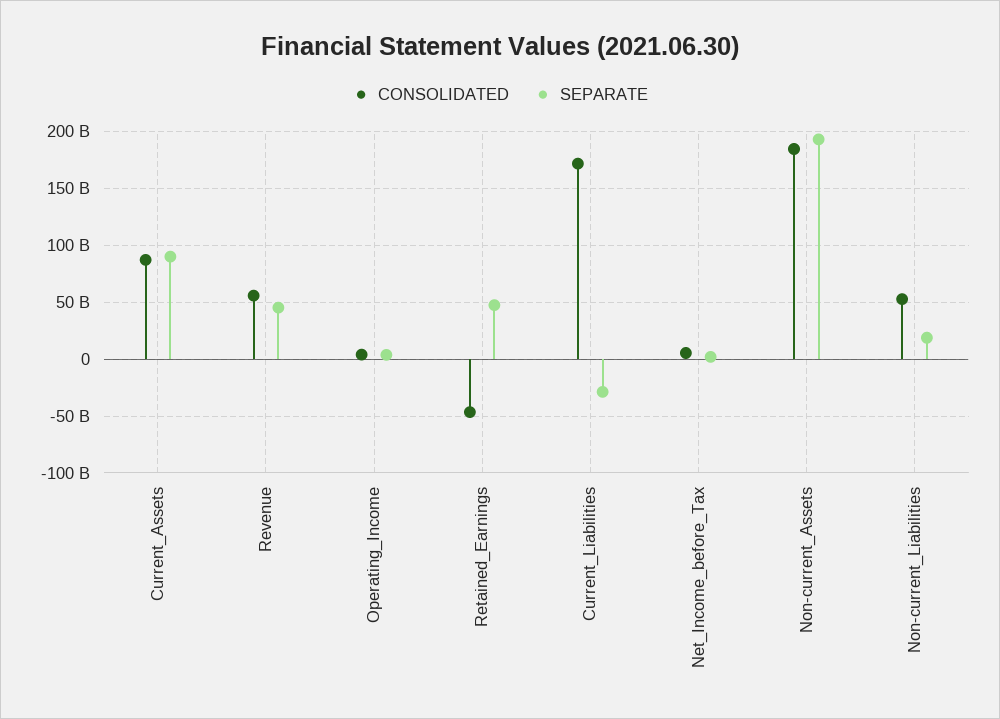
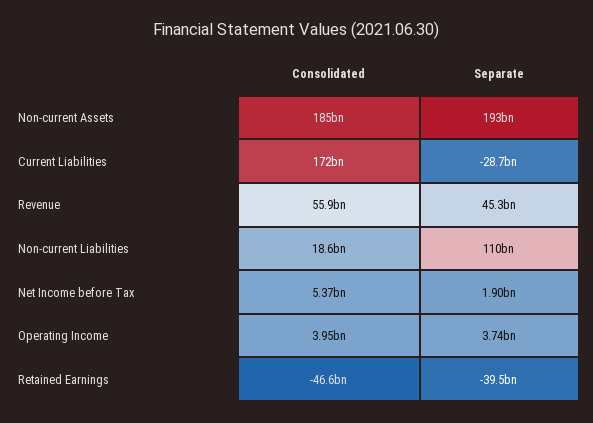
  {
    "CONSOLIDATED": {
-     "Current_Assets": 90000000000,
      "Revenue": 55900000000,
      "Operating_Income": 3950000000,
      "Retained_Earnings": -46600000000,
      "Current_Liabilities": 172000000000,
      "Net_Income_before_Tax": 5370000000,
      "Non-current_Assets": 185000000000,
-     "Non-current_Liabilities": 50000000000
+     "Non-current_Liabilities": 18600000000
    },
    "SEPARATE": {
-     "Current_Assets": 90000000000,
      "Revenue": 45300000000,
      "Operating_Income": 3740000000,
-     "Retained_Earnings": 50000000000,
+     "Retained_Earnings": -39500000000,
      "Current_Liabilities": -28700000000,
      "Net_Income_before_Tax": 1900000000,
      "Non-current_Assets": 193000000000,
-     "Non-current_Liabilities": 20000000000
+     "Non-current_Liabilities": 110000000000
    }
  }

